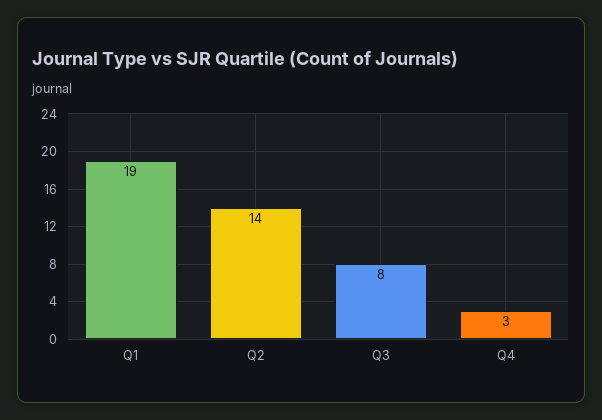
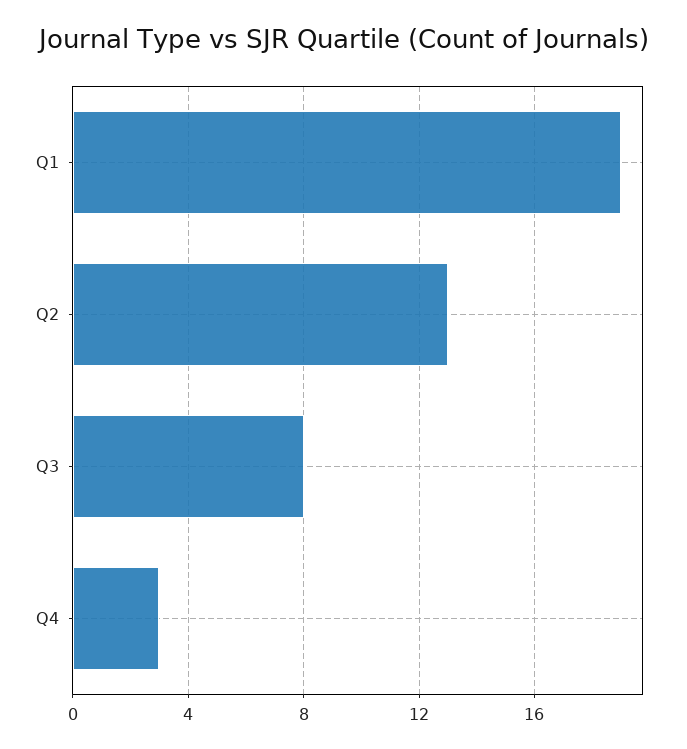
  {
    "Q1": 19,
-   "Q2": 14,
+   "Q2": 13,
    "Q3": 8,
    "Q4": 3
  }

